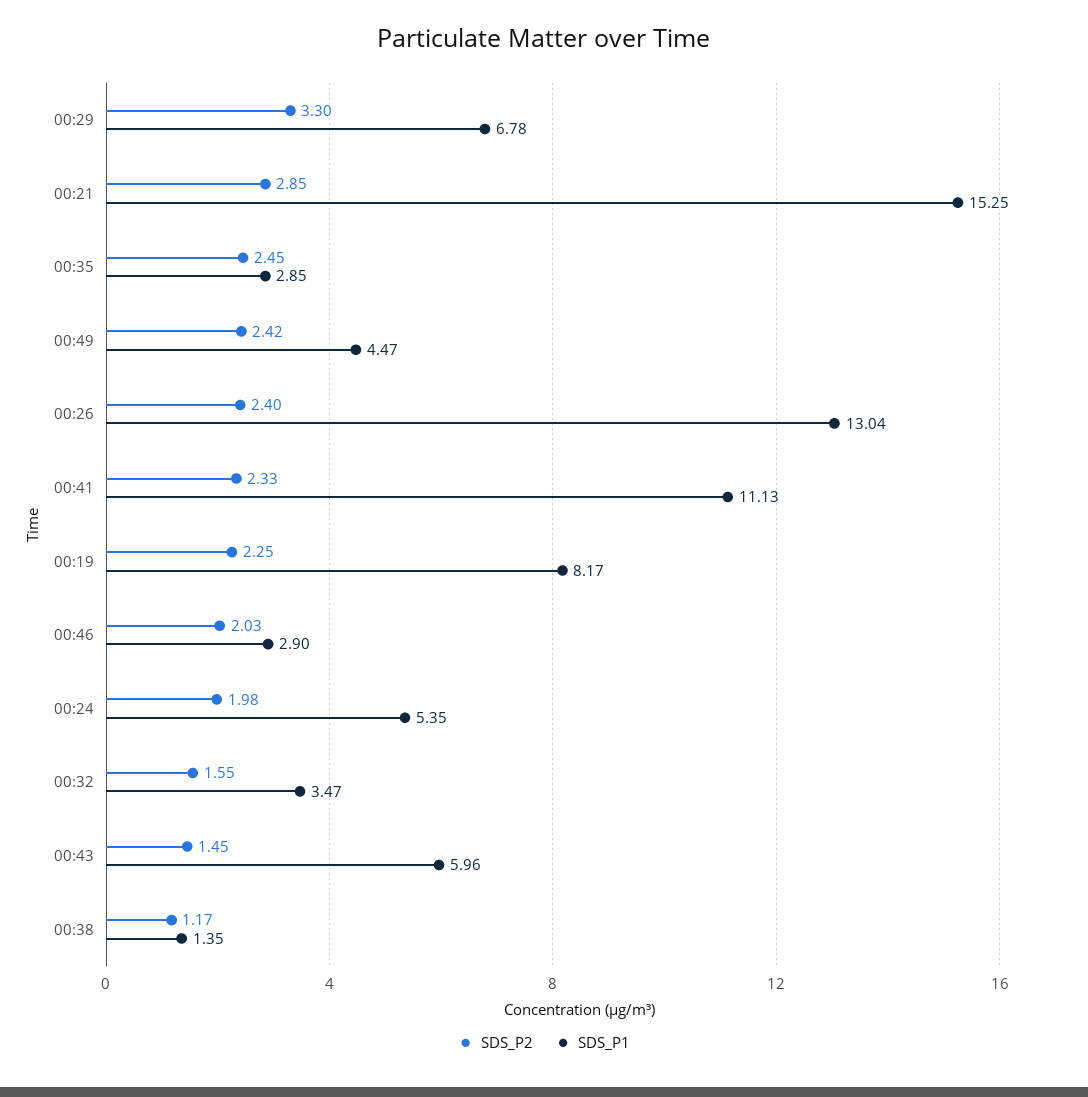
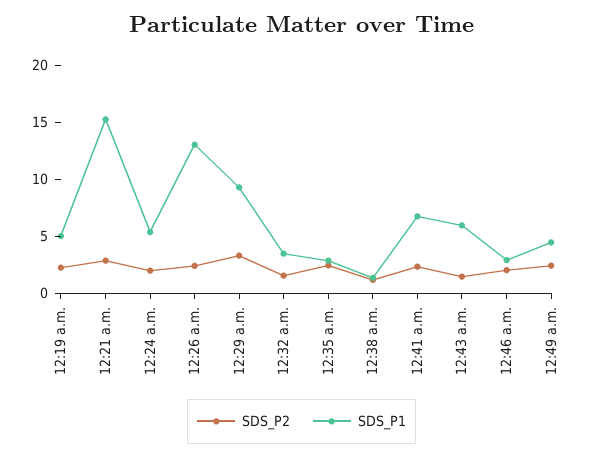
  {
    "SDS_P2": {
      "00:29": 3.3,
      "00:21": 2.85,
      "00:35": 2.45,
      "00:49": 2.42,
      "00:26": 2.4,
      "00:41": 2.33,
      "00:19": 2.25,
      "00:46": 2.03,
      "00:24": 1.98,
      "00:32": 1.55,
      "00:43": 1.45,
      "00:38": 1.17
    },
    "SDS_P1": {
-     "00:29": 6.78,
+     "00:29": 9,
      "00:21": 15.25,
      "00:35": 2.85,
      "00:49": 4.47,
      "00:26": 13.04,
-     "00:41": 11.13,
+     "00:41": 7,
-     "00:19": 8.17,
+     "00:19": 5,
      "00:46": 2.9,
      "00:24": 5.35,
      "00:32": 3.47,
      "00:43": 5.96,
      "00:38": 1.35
    }
  }

